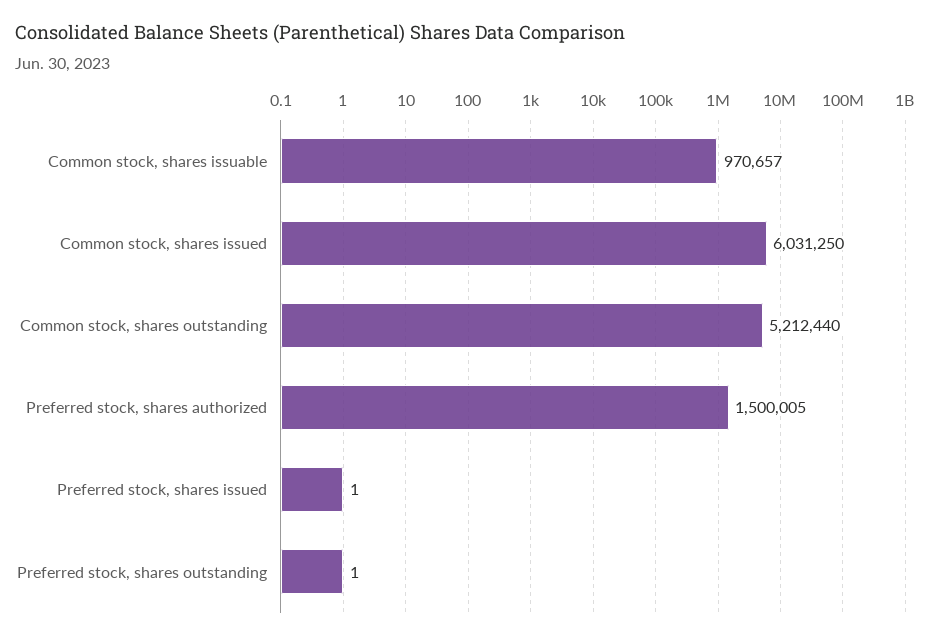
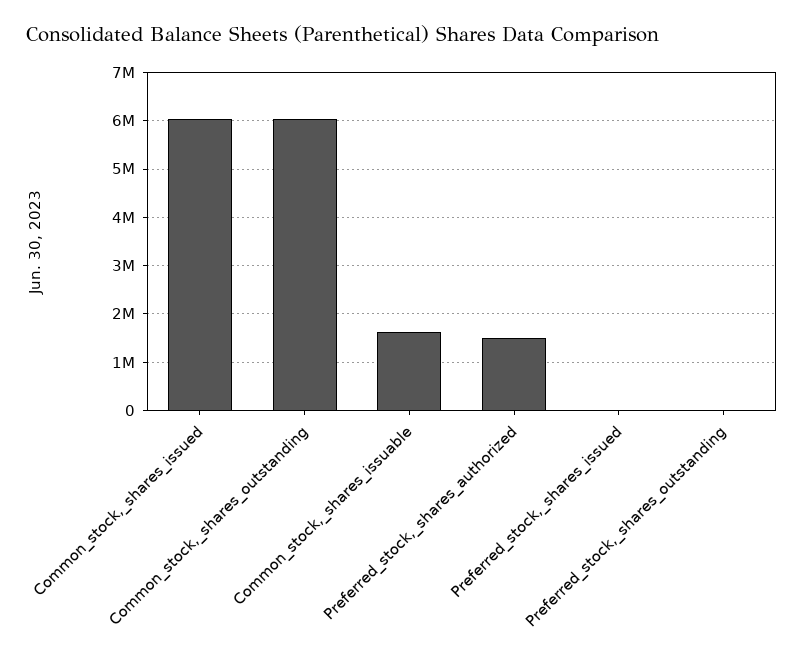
  {
-   "Common stock, shares issuable": 970657,
+   "Common stock, shares issuable": 1600000,
    "Common stock, shares issued": 6031250,
-   "Common stock, shares outstanding": 5212440,
+   "Common stock, shares outstanding": 6000000,
    "Preferred stock, shares authorized": 1500005,
    "Preferred stock, shares issued": 1,
    "Preferred stock, shares outstanding": 1
  }

